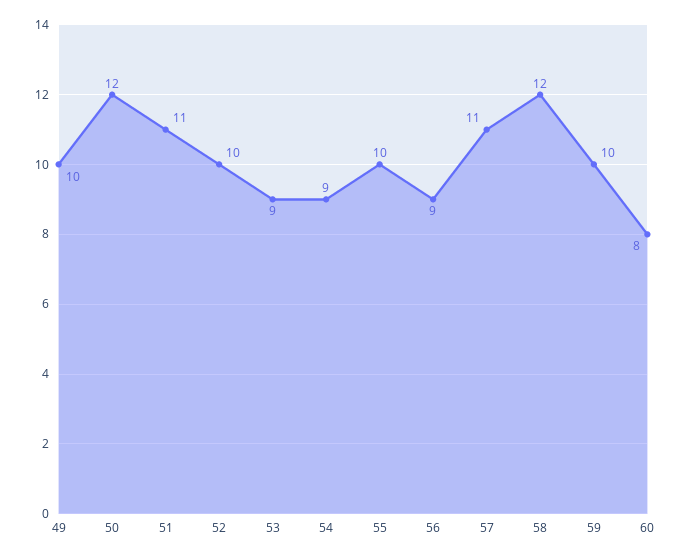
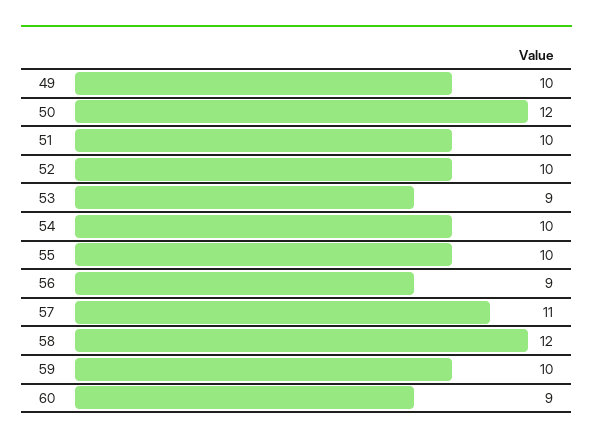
  {
    "49": 10,
    "50": 12,
-   "51": 11,
+   "51": 10,
    "52": 10,
    "53": 9,
-   "54": 9,
+   "54": 10,
    "55": 10,
    "56": 9,
    "57": 11,
    "58": 12,
    "59": 10,
-   "60": 8
+   "60": 9
  }

